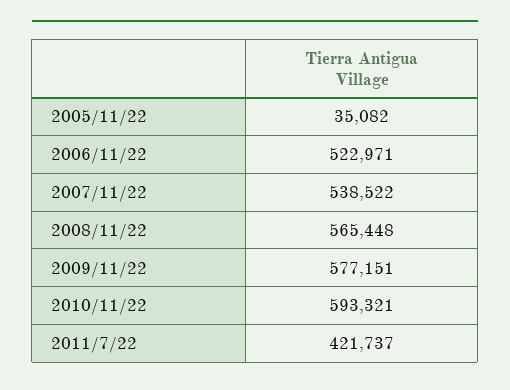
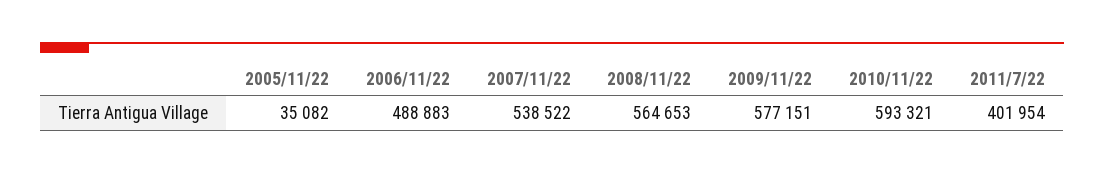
  {
    "2005/11/22": 35082,
-   "2006/11/22": 522971,
+   "2006/11/22": 488883,
    "2007/11/22": 538522,
-   "2008/11/22": 565448,
+   "2008/11/22": 564653,
    "2009/11/22": 577151,
    "2010/11/22": 593321,
-   "2011/7/22": 421737
+   "2011/7/22": 401954
  }

